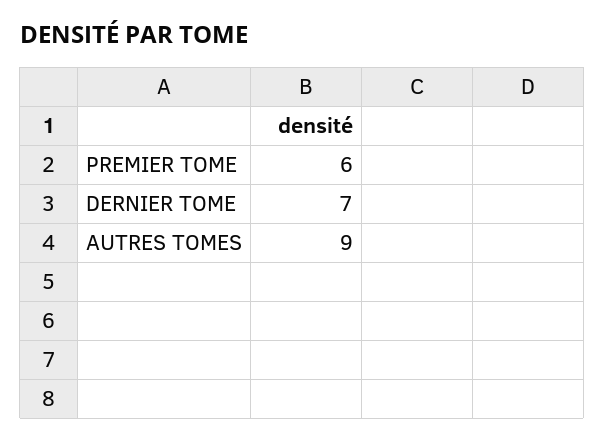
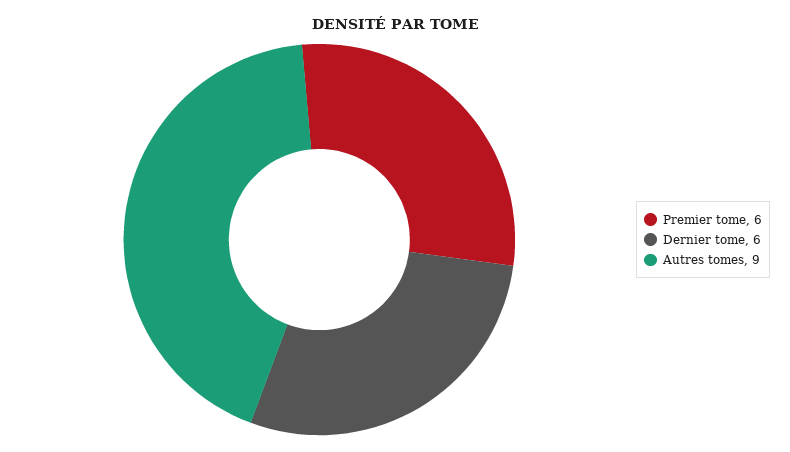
  {
    "PREMIER TOME": 6,
-   "DERNIER TOME": 7,
+   "DERNIER TOME": 6,
    "AUTRES TOMES": 9
  }

